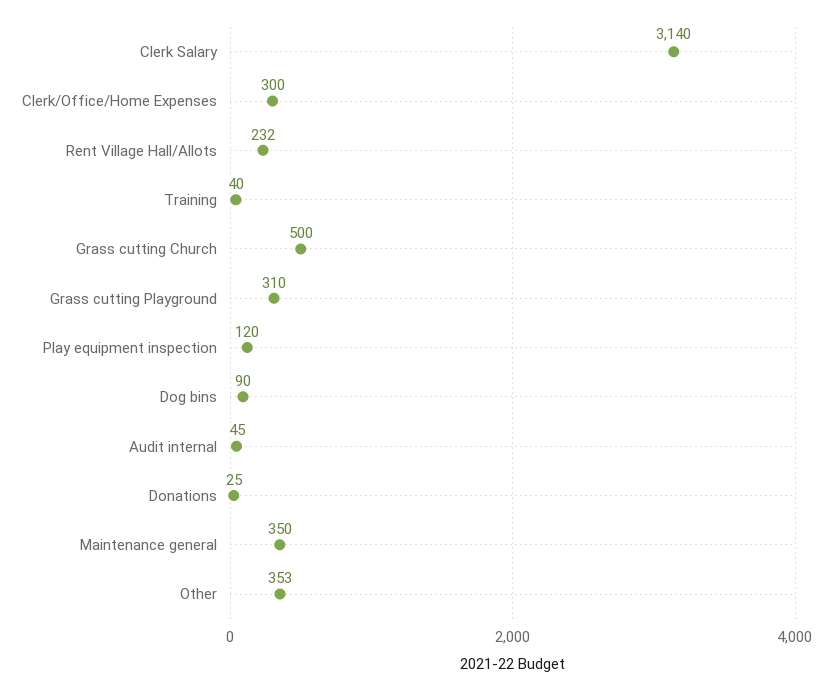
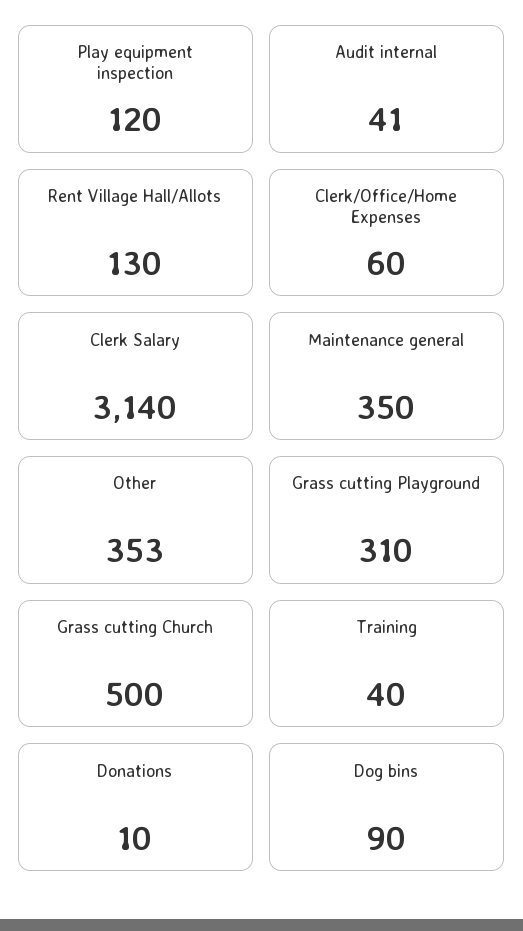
  {
    "Clerk Salary": 3140,
-   "Clerk/Office/Home Expenses": 300,
+   "Clerk/Office/Home Expenses": 60,
-   "Rent Village Hall/Allots": 232,
+   "Rent Village Hall/Allots": 130,
    "Training": 40,
    "Grass cutting Church": 500,
    "Grass cutting Playground": 310,
    "Play equipment inspection": 120,
    "Dog bins": 90,
-   "Audit internal": 45,
+   "Audit internal": 41,
-   "Donations": 25,
+   "Donations": 10,
    "Maintenance general": 350,
    "Other": 353
  }

